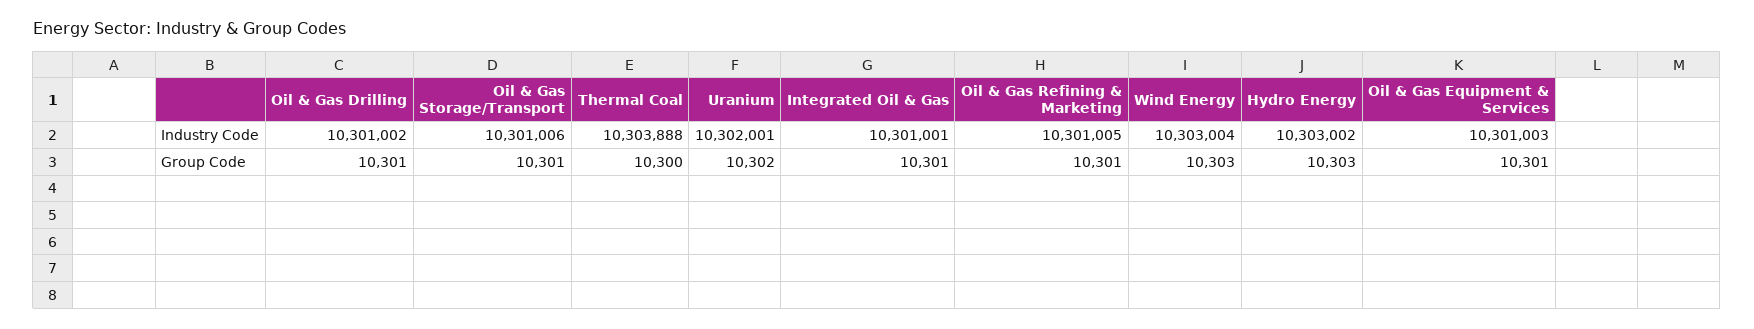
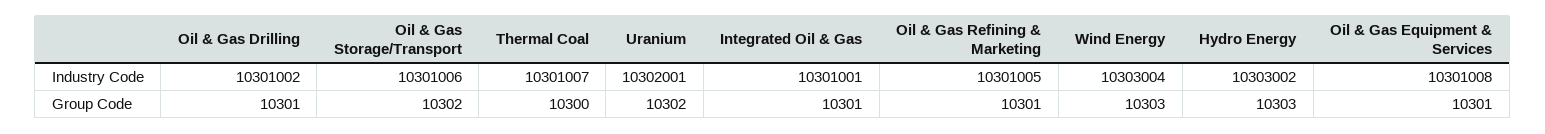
  {
    "Oil & Gas Drilling": {
      "Industry Code": 10301002,
      "Group Code": 10301
    },
    "Oil & Gas Storage/Transport": {
      "Industry Code": 10301006,
-     "Group Code": 10301
+     "Group Code": 10302
    },
    "Thermal Coal": {
-     "Industry Code": 10303888,
+     "Industry Code": 10301007,
      "Group Code": 10300
    },
    "Uranium": {
      "Industry Code": 10302001,
      "Group Code": 10302
    },
    "Integrated Oil & Gas": {
      "Industry Code": 10301001,
      "Group Code": 10301
    },
    "Oil & Gas Refining & Marketing": {
      "Industry Code": 10301005,
      "Group Code": 10301
    },
    "Wind Energy": {
      "Industry Code": 10303004,
      "Group Code": 10303
    },
    "Hydro Energy": {
      "Industry Code": 10303002,
      "Group Code": 10303
    },
    "Oil & Gas Equipment & Services": {
-     "Industry Code": 10301003,
+     "Industry Code": 10301008,
      "Group Code": 10301
    }
  }

